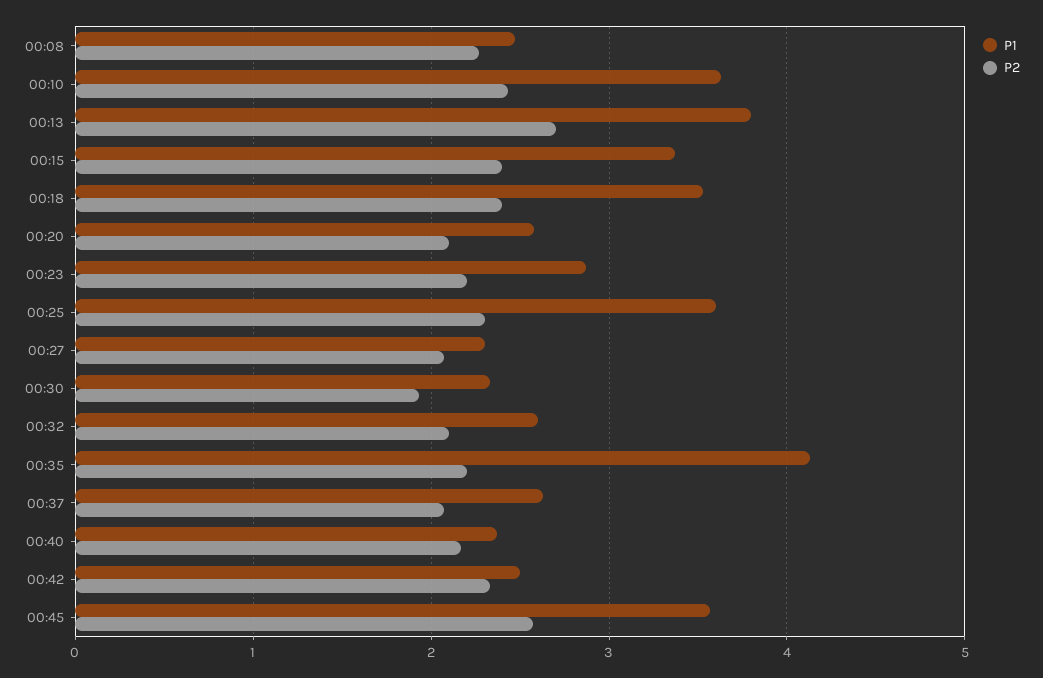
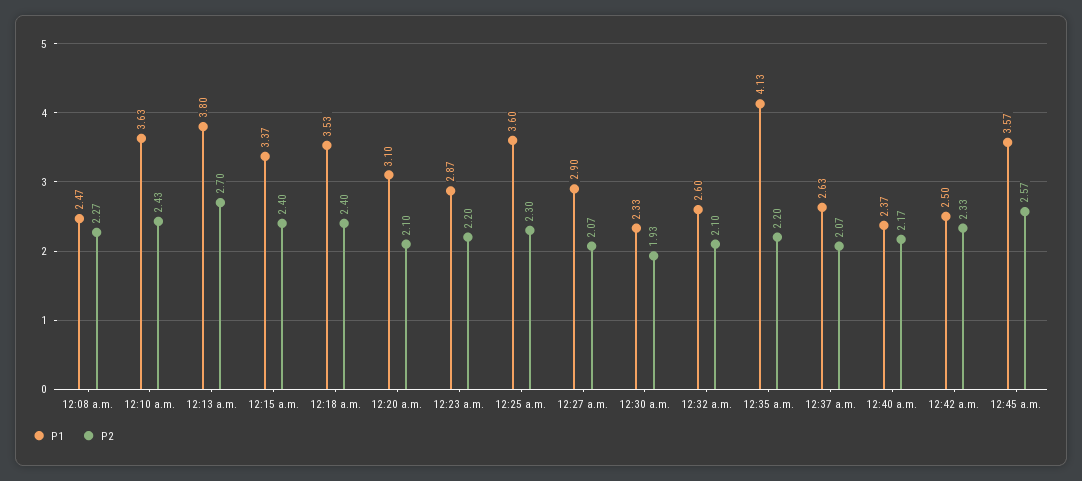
  {
    "P1": {
      "00:08": 2.47,
      "00:10": 3.63,
      "00:13": 3.8,
      "00:15": 3.37,
      "00:18": 3.53,
-     "00:20": 2.6,
+     "00:20": 3.1,
      "00:23": 2.87,
      "00:25": 3.6,
-     "00:27": 2.3,
+     "00:27": 2.9,
      "00:30": 2.33,
      "00:32": 2.6,
      "00:35": 4.13,
      "00:37": 2.63,
      "00:40": 2.37,
      "00:42": 2.5,
      "00:45": 3.57
    },
    "P2": {
      "00:08": 2.27,
      "00:10": 2.43,
      "00:13": 2.7,
      "00:15": 2.4,
      "00:18": 2.4,
      "00:20": 2.1,
      "00:23": 2.2,
      "00:25": 2.3,
      "00:27": 2.07,
      "00:30": 1.93,
      "00:32": 2.1,
      "00:35": 2.2,
      "00:37": 2.07,
      "00:40": 2.17,
      "00:42": 2.33,
      "00:45": 2.57
    }
  }

